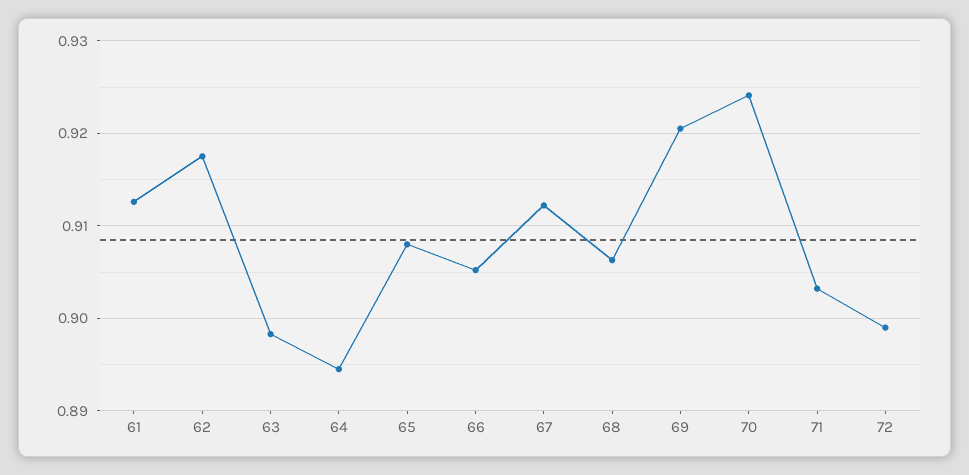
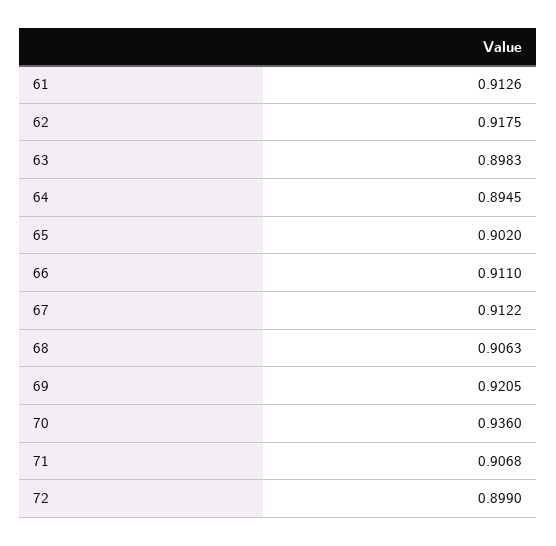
  {
    "61": 0.9126,
    "62": 0.9175,
    "63": 0.8983,
    "64": 0.8945,
-   "65": 0.908,
+   "65": 0.902,
-   "66": 0.905,
+   "66": 0.911,
    "67": 0.9122,
    "68": 0.9063,
    "69": 0.9205,
-   "70": 0.924,
+   "70": 0.936,
-   "71": 0.903,
+   "71": 0.9068,
    "72": 0.899
  }

